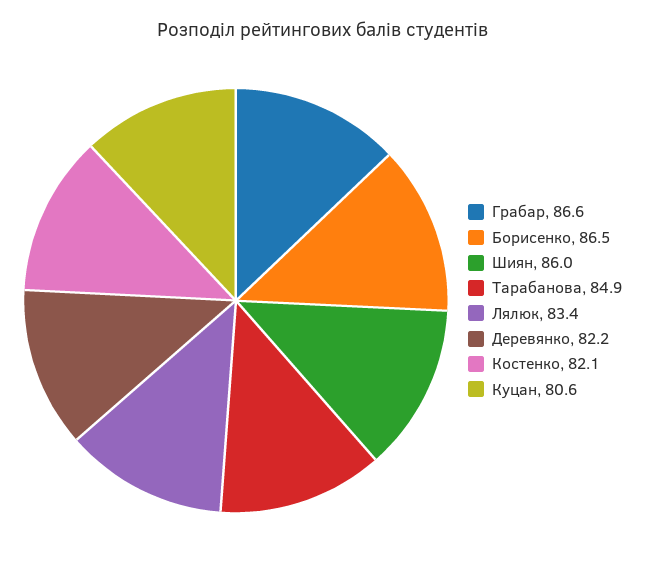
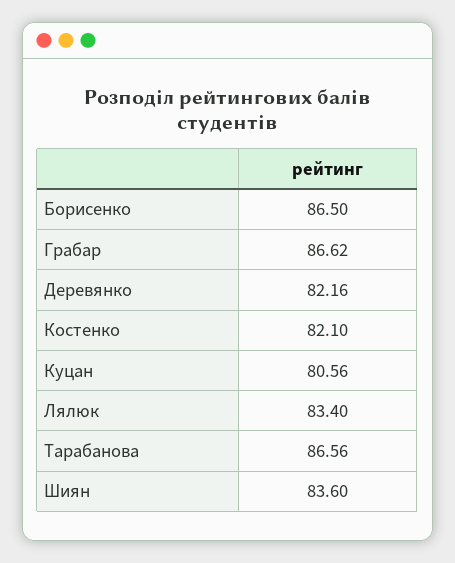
  {
    "Грабар": 86.62,
    "Борисенко": 86.5,
-   "Шиян": 86,
+   "Шиян": 83.6,
-   "Тарабанова": 84.9,
+   "Тарабанова": 86.56,
    "Лялюк": 83.4,
    "Деревянко": 82.16,
    "Костенко": 82.1,
    "Куцан": 80.56
  }

